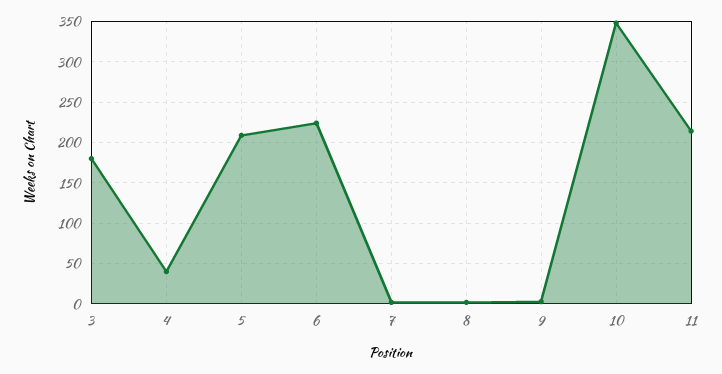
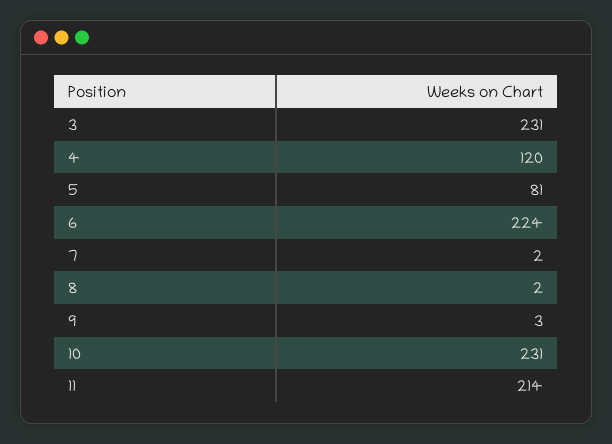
  {
-   "3": 180,
+   "3": 231,
-   "4": 40,
+   "4": 120,
-   "5": 210,
+   "5": 81,
    "6": 224,
    "7": 2,
    "8": 2,
    "9": 3,
-   "10": 350,
+   "10": 231,
    "11": 214
  }

